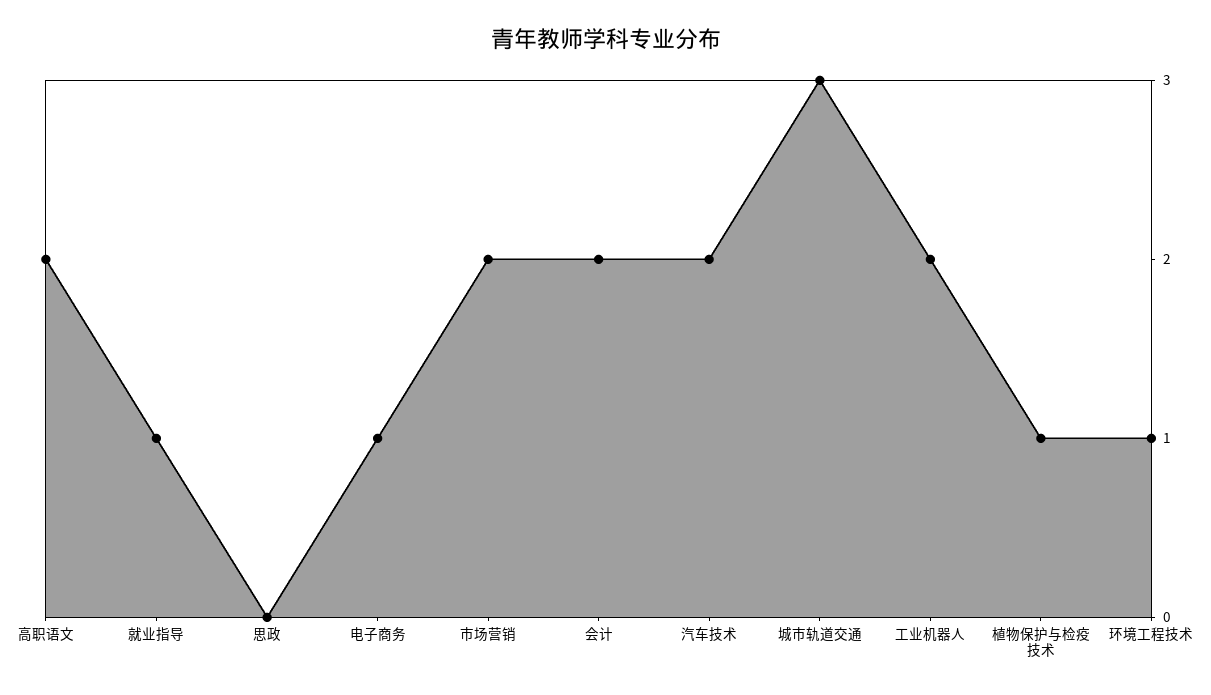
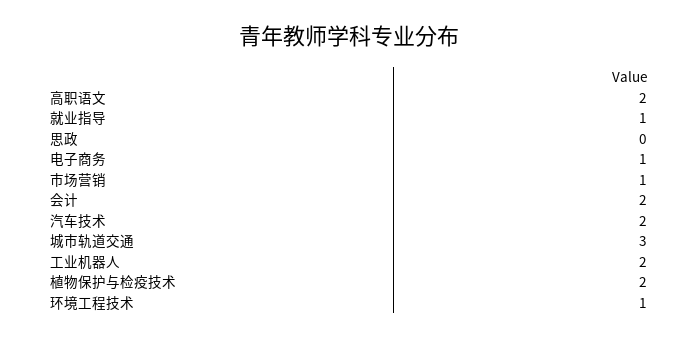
  {
    "高职语文": 2,
    "就业指导": 1,
    "思政": 0,
    "电子商务": 1,
-   "市场营销": 2,
+   "市场营销": 1,
    "会计": 2,
    "汽车技术": 2,
    "城市轨道交通": 3,
    "工业机器人": 2,
-   "植物保护与检疫技术": 1,
+   "植物保护与检疫技术": 2,
    "环境工程技术": 1
  }

